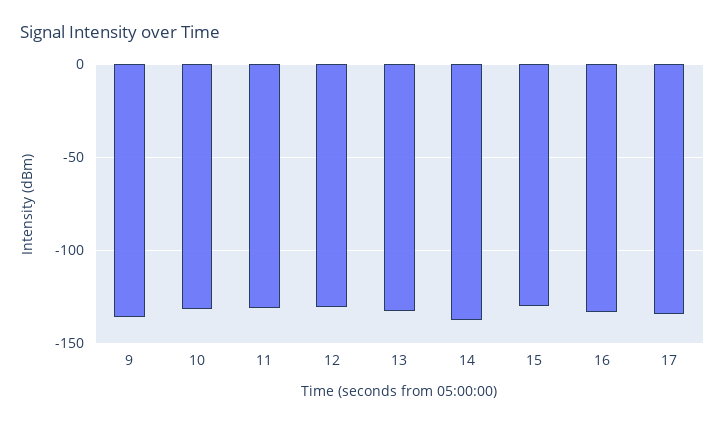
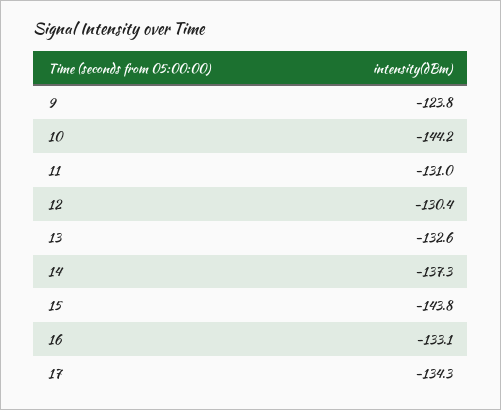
  {
-   "9": -135,
+   "9": -123.8,
-   "10": -130,
+   "10": -144.2,
    "11": -131,
    "12": -130.4,
    "13": -132.6,
    "14": -137.3,
-   "15": -130,
+   "15": -143.8,
    "16": -133.1,
    "17": -134.3
  }

